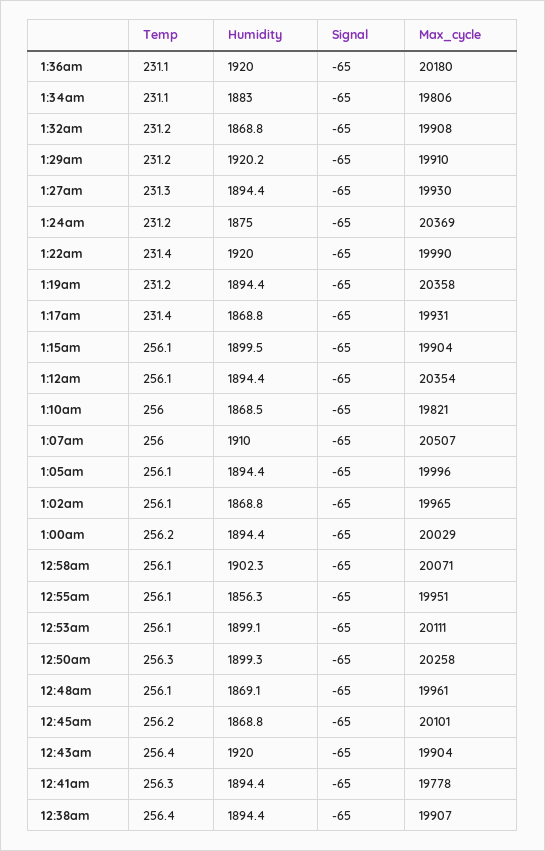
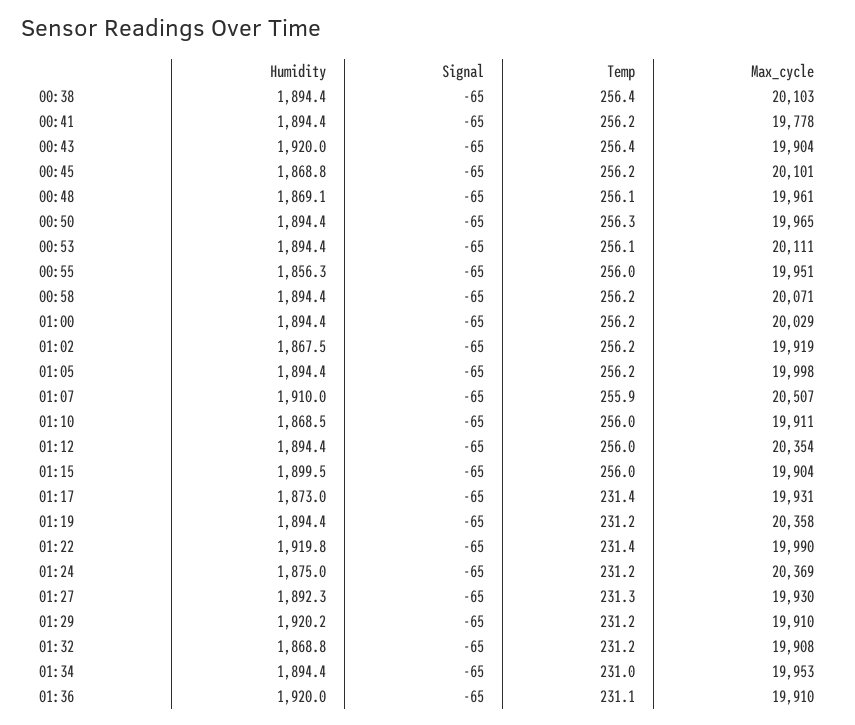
  {
    "Temp": {
      "1:36am": 231.1,
-     "1:34am": 231.1,
+     "1:34am": 231,
      "1:32am": 231.2,
      "1:29am": 231.2,
      "1:27am": 231.3,
      "1:24am": 231.2,
      "1:22am": 231.4,
      "1:19am": 231.2,
      "1:17am": 231.4,
-     "1:15am": 256.1,
+     "1:15am": 256,
-     "1:12am": 256.1,
+     "1:12am": 256,
      "1:10am": 256,
-     "1:07am": 256,
+     "1:07am": 255.9,
-     "1:05am": 256.1,
+     "1:05am": 256.2,
-     "1:02am": 256.1,
+     "1:02am": 256.2,
      "1:00am": 256.2,
-     "12:58am": 256.1,
+     "12:58am": 256.2,
-     "12:55am": 256.1,
+     "12:55am": 256,
      "12:53am": 256.1,
      "12:50am": 256.3,
      "12:48am": 256.1,
      "12:45am": 256.2,
      "12:43am": 256.4,
-     "12:41am": 256.3,
+     "12:41am": 256.2,
      "12:38am": 256.4
    },
    "Humidity": {
      "1:36am": 1920,
-     "1:34am": 1883,
+     "1:34am": 1894.4,
      "1:32am": 1868.8,
      "1:29am": 1920.2,
-     "1:27am": 1894.4,
+     "1:27am": 1892.3,
      "1:24am": 1875,
-     "1:22am": 1920,
+     "1:22am": 1919.8,
      "1:19am": 1894.4,
-     "1:17am": 1868.8,
+     "1:17am": 1873,
      "1:15am": 1899.5,
      "1:12am": 1894.4,
      "1:10am": 1868.5,
      "1:07am": 1910,
      "1:05am": 1894.4,
-     "1:02am": 1868.8,
+     "1:02am": 1867.5,
      "1:00am": 1894.4,
-     "12:58am": 1902.3,
+     "12:58am": 1894.4,
      "12:55am": 1856.3,
-     "12:53am": 1899.1,
+     "12:53am": 1894.4,
-     "12:50am": 1899.3,
+     "12:50am": 1894.4,
      "12:48am": 1869.1,
      "12:45am": 1868.8,
      "12:43am": 1920,
      "12:41am": 1894.4,
      "12:38am": 1894.4
    },
    "Signal": {
      "1:36am": -65,
      "1:34am": -65,
      "1:32am": -65,
      "1:29am": -65,
      "1:27am": -65,
      "1:24am": -65,
      "1:22am": -65,
      "1:19am": -65,
      "1:17am": -65,
      "1:15am": -65,
      "1:12am": -65,
      "1:10am": -65,
      "1:07am": -65,
      "1:05am": -65,
      "1:02am": -65,
      "1:00am": -65,
      "12:58am": -65,
      "12:55am": -65,
      "12:53am": -65,
      "12:50am": -65,
      "12:48am": -65,
      "12:45am": -65,
      "12:43am": -65,
      "12:41am": -65,
      "12:38am": -65
    },
    "Max_cycle": {
-     "1:36am": 20180,
+     "1:36am": 19910,
-     "1:34am": 19806,
+     "1:34am": 19953,
      "1:32am": 19908,
      "1:29am": 19910,
      "1:27am": 19930,
      "1:24am": 20369,
      "1:22am": 19990,
      "1:19am": 20358,
      "1:17am": 19931,
      "1:15am": 19904,
      "1:12am": 20354,
-     "1:10am": 19821,
+     "1:10am": 19911,
      "1:07am": 20507,
-     "1:05am": 19996,
+     "1:05am": 19998,
-     "1:02am": 19965,
+     "1:02am": 19919,
      "1:00am": 20029,
      "12:58am": 20071,
      "12:55am": 19951,
      "12:53am": 20111,
-     "12:50am": 20258,
+     "12:50am": 19965,
      "12:48am": 19961,
      "12:45am": 20101,
      "12:43am": 19904,
      "12:41am": 19778,
-     "12:38am": 19907
+     "12:38am": 20103
    }
  }

